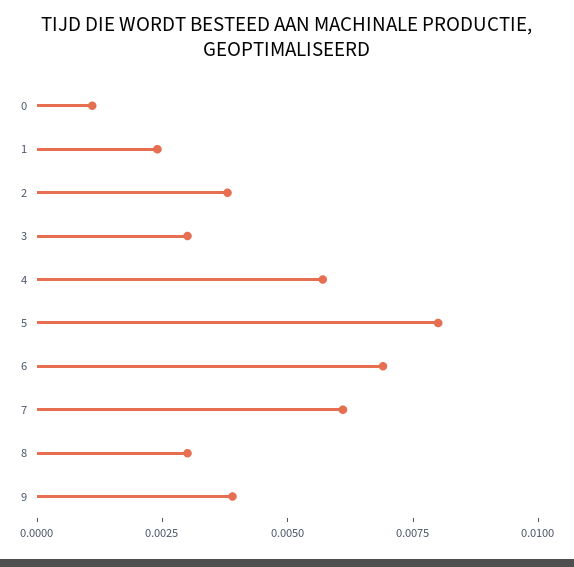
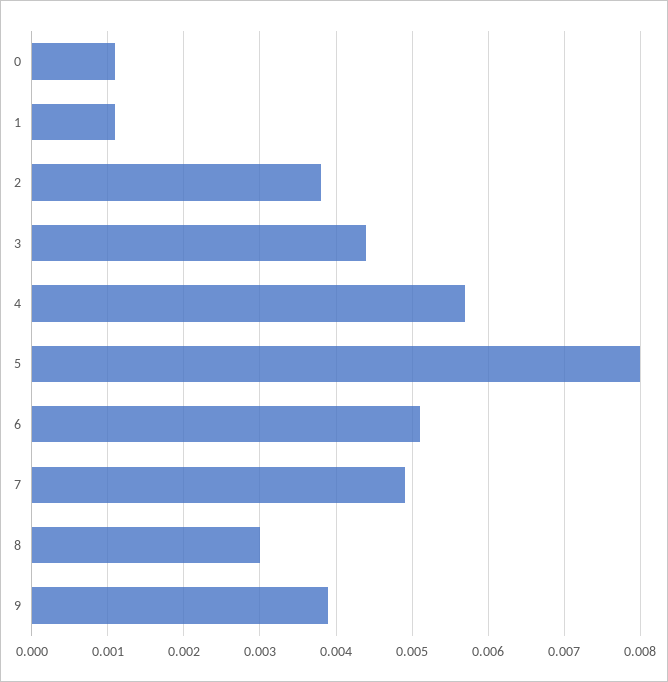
  {
    "0": 0.0011,
-   "1": 0.0025,
+   "1": 0.0011,
    "2": 0.0038,
-   "3": 0.003,
+   "3": 0.0044,
    "4": 0.0057,
    "5": 0.008,
-   "6": 0.007,
+   "6": 0.0051,
-   "7": 0.006,
+   "7": 0.0049,
    "8": 0.003,
    "9": 0.0039
  }

